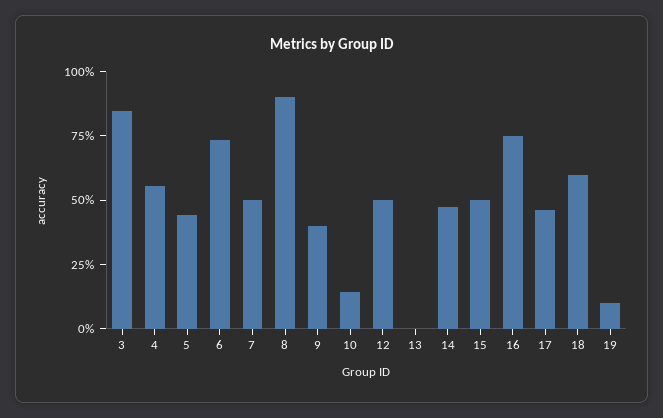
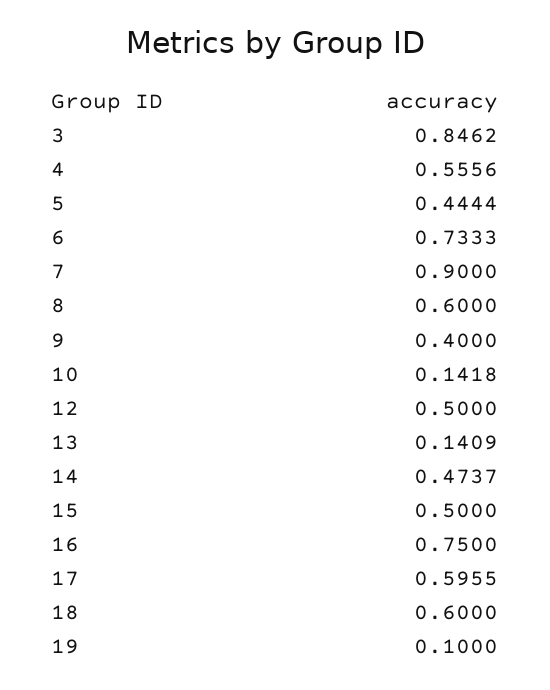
  {
    "3": 0.8462,
    "4": 0.5556,
    "5": 0.4444,
    "6": 0.7333,
-   "7": 0.5,
+   "7": 0.9,
-   "8": 0.9,
+   "8": 0.6,
    "9": 0.4,
    "10": 0.1418,
    "12": 0.5,
-   "13": 0,
+   "13": 0.1409,
    "14": 0.4737,
    "15": 0.5,
    "16": 0.75,
-   "17": 0.45,
+   "17": 0.5955,
    "18": 0.6,
    "19": 0.1
  }

